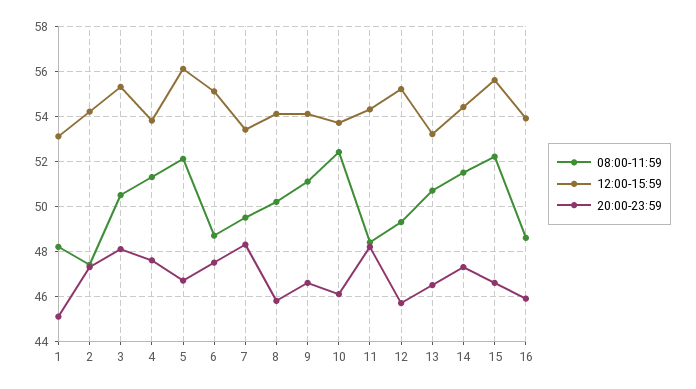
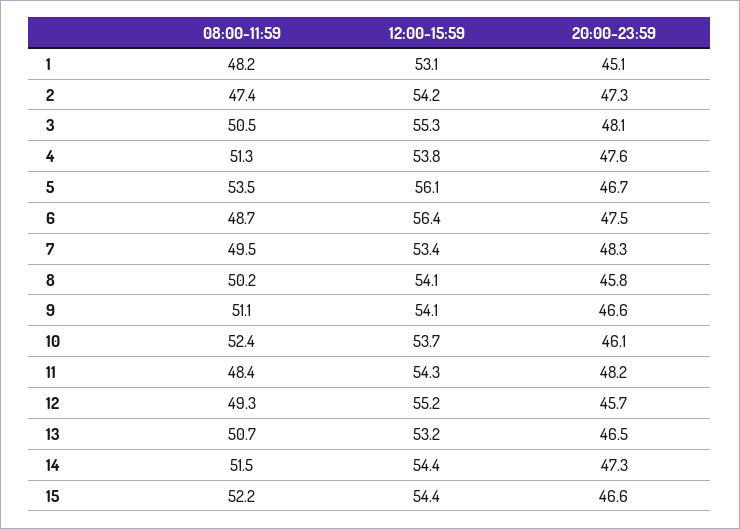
  {
    "08:00-11:59": {
      "1": 48.2,
      "2": 47.4,
      "3": 50.5,
      "4": 51.3,
-     "5": 52,
+     "5": 53.5,
      "6": 48.7,
      "7": 49.5,
      "8": 50.2,
      "9": 51.1,
      "10": 52.4,
      "11": 48.4,
      "12": 49.3,
      "13": 50.7,
      "14": 51.5,
-     "15": 52.2,
+     "15": 52.2
-     "16": 48.5
    },
    "12:00-15:59": {
      "1": 53.1,
      "2": 54.2,
      "3": 55.3,
      "4": 53.8,
      "5": 56.1,
-     "6": 55,
+     "6": 56.4,
      "7": 53.4,
      "8": 54.1,
      "9": 54.1,
      "10": 53.7,
      "11": 54.3,
      "12": 55.2,
      "13": 53.2,
      "14": 54.4,
-     "15": 55.5,
+     "15": 54.4
-     "16": 54
    },
    "20:00-23:59": {
      "1": 45.1,
      "2": 47.3,
      "3": 48.1,
      "4": 47.6,
      "5": 46.7,
      "6": 47.5,
      "7": 48.3,
      "8": 45.8,
      "9": 46.6,
      "10": 46.1,
      "11": 48.2,
      "12": 45.7,
      "13": 46.5,
      "14": 47.3,
-     "15": 46.6,
+     "15": 46.6
-     "16": 46
    }
  }

